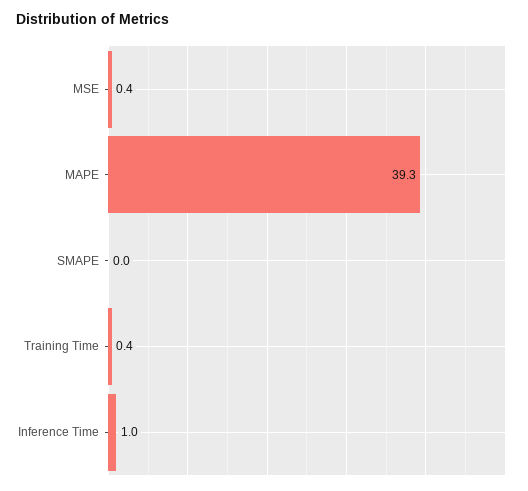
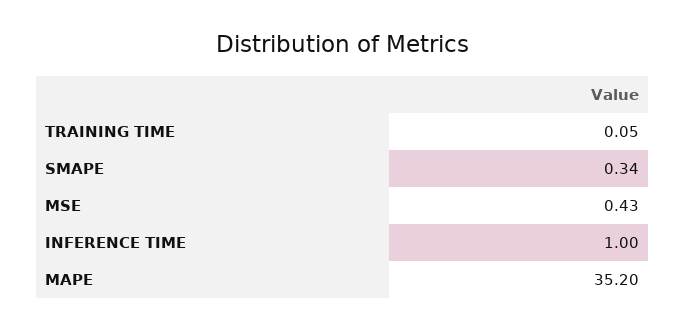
  {
    "MSE": 0.43,
-   "MAPE": 39.3,
+   "MAPE": 35.2,
-   "SMAPE": 0,
+   "SMAPE": 0.34,
-   "Training Time": 0.4,
+   "Training Time": 0.05,
    "Inference Time": 1
  }

